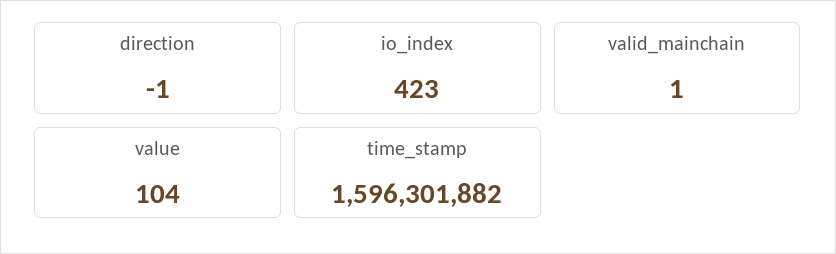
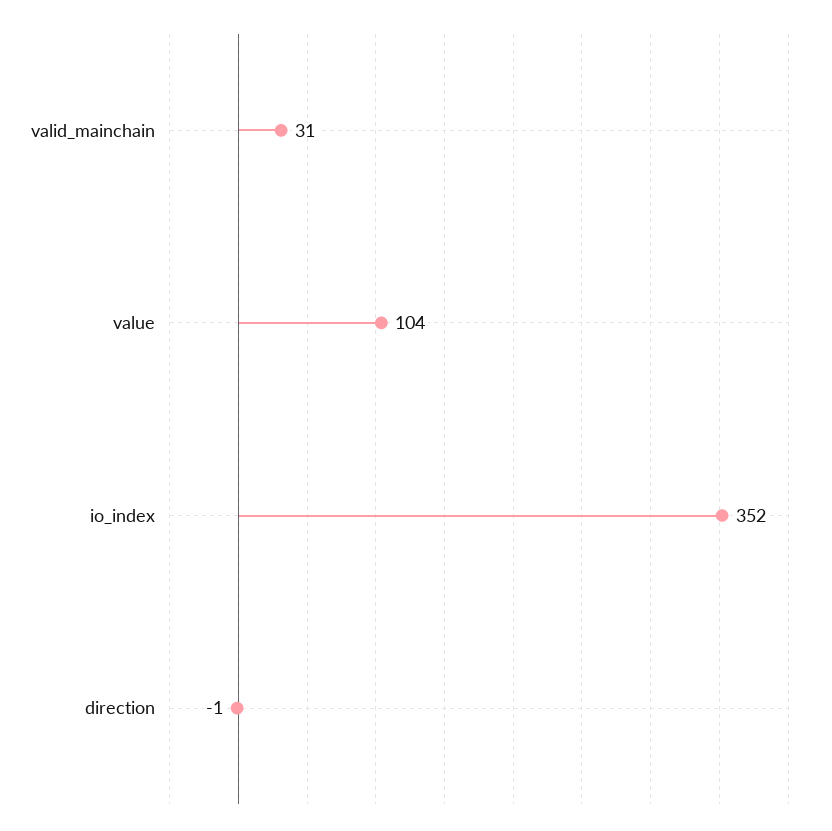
  {
    "direction": -1,
-   "io_index": 423,
+   "io_index": 352,
-   "valid_mainchain": 1,
+   "valid_mainchain": 31,
-   "value": 104,
+   "value": 104
-   "time_stamp": 1596301882
  }

